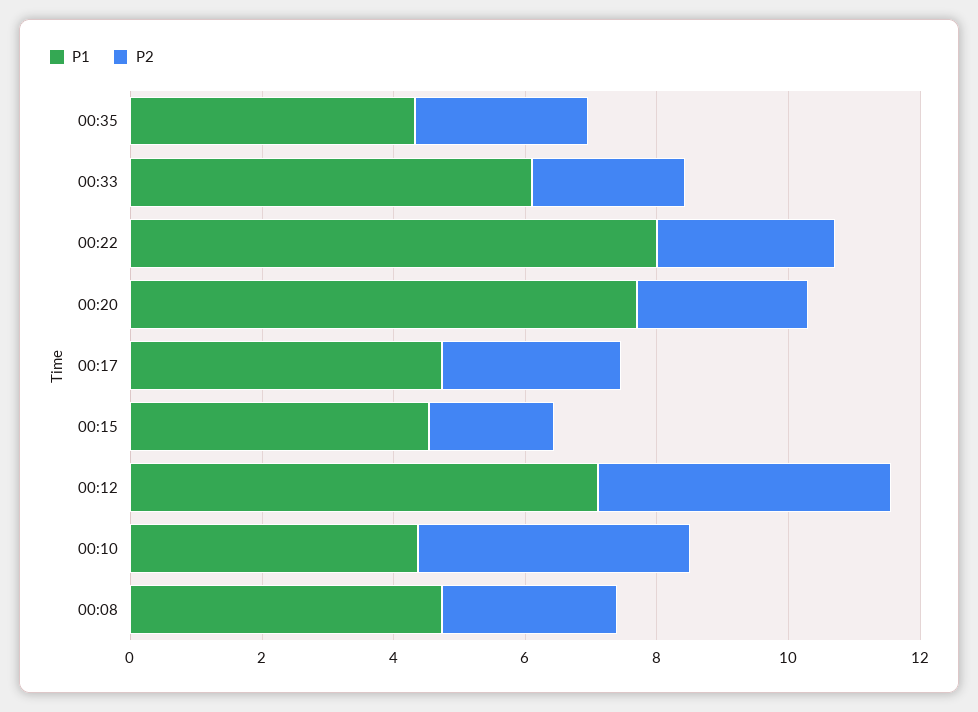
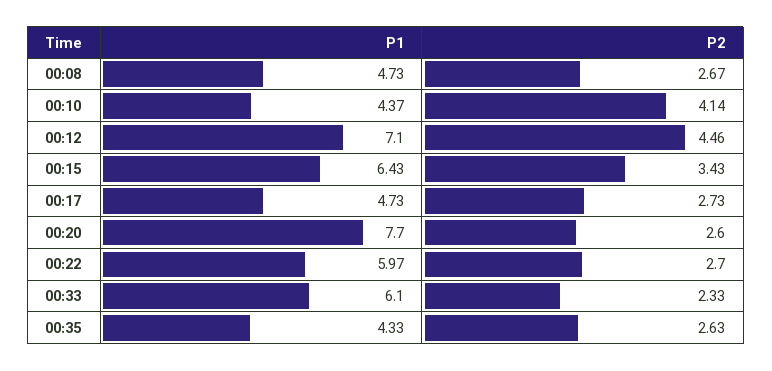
  {
    "P1": {
      "00:35": 4.33,
      "00:33": 6.1,
-     "00:22": 8,
+     "00:22": 5.97,
      "00:20": 7.7,
      "00:17": 4.73,
-     "00:15": 4.5,
+     "00:15": 6.43,
      "00:12": 7.1,
      "00:10": 4.37,
      "00:08": 4.73
    },
    "P2": {
      "00:35": 2.63,
      "00:33": 2.33,
      "00:22": 2.7,
      "00:20": 2.6,
      "00:17": 2.73,
-     "00:15": 2,
+     "00:15": 3.43,
      "00:12": 4.46,
      "00:10": 4.14,
      "00:08": 2.67
    }
  }

